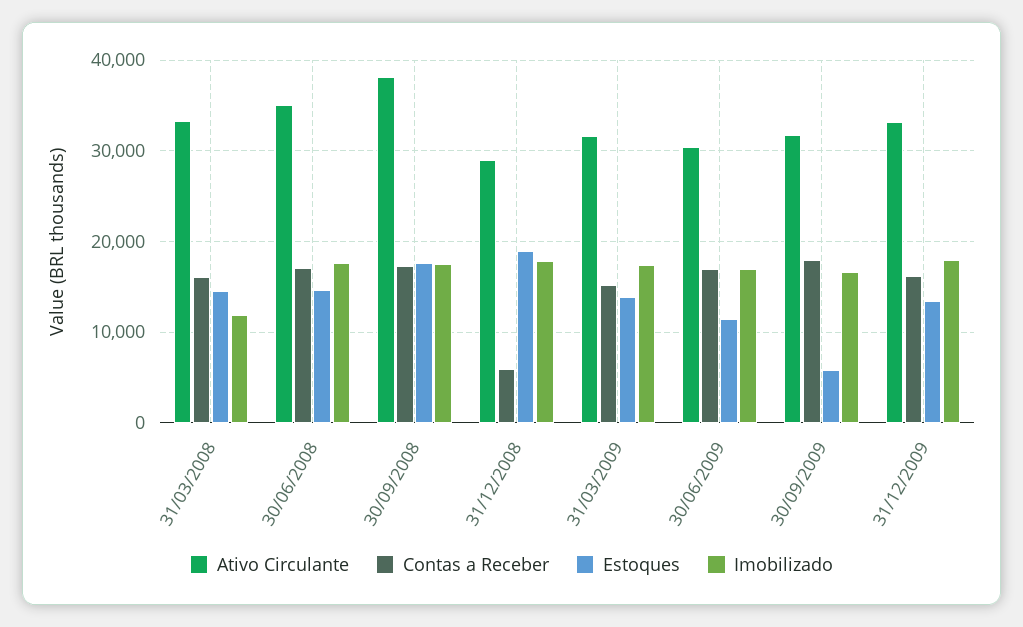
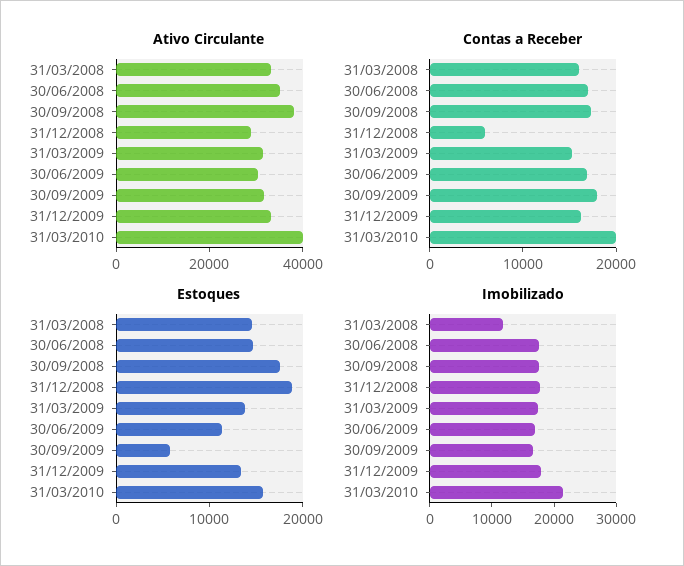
  {
    "Ativo Circulante": {
      "31/03/2008": 33000,
      "30/06/2008": 35000,
      "30/09/2008": 38000,
      "31/12/2008": 29000,
      "31/03/2009": 32000,
      "30/06/2009": 30000,
      "30/09/2009": 32000,
-     "31/12/2009": 33000
+     "31/12/2009": 33000,
+     "31/03/2010": 40000
    },
    "Contas a Receber": {
      "31/03/2008": 16000,
      "30/06/2008": 17000,
      "30/09/2008": 17000,
      "31/12/2008": 6000,
      "31/03/2009": 15000,
      "30/06/2009": 17000,
      "30/09/2009": 18000,
-     "31/12/2009": 16000
+     "31/12/2009": 16000,
+     "31/03/2010": 20000
    },
    "Estoques": {
      "31/03/2008": 15000,
      "30/06/2008": 15000,
      "30/09/2008": 18000,
      "31/12/2008": 19000,
      "31/03/2009": 14000,
      "30/06/2009": 11000,
      "30/09/2009": 6000,
-     "31/12/2009": 13000
+     "31/12/2009": 13000,
+     "31/03/2010": 16000
    },
    "Imobilizado": {
      "31/03/2008": 12000,
      "30/06/2008": 18000,
      "30/09/2008": 18000,
      "31/12/2008": 18000,
      "31/03/2009": 17000,
      "30/06/2009": 17000,
      "30/09/2009": 17000,
-     "31/12/2009": 18000
+     "31/12/2009": 18000,
+     "31/03/2010": 22000
    }
  }

